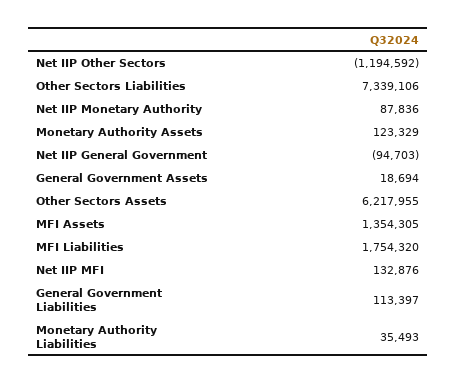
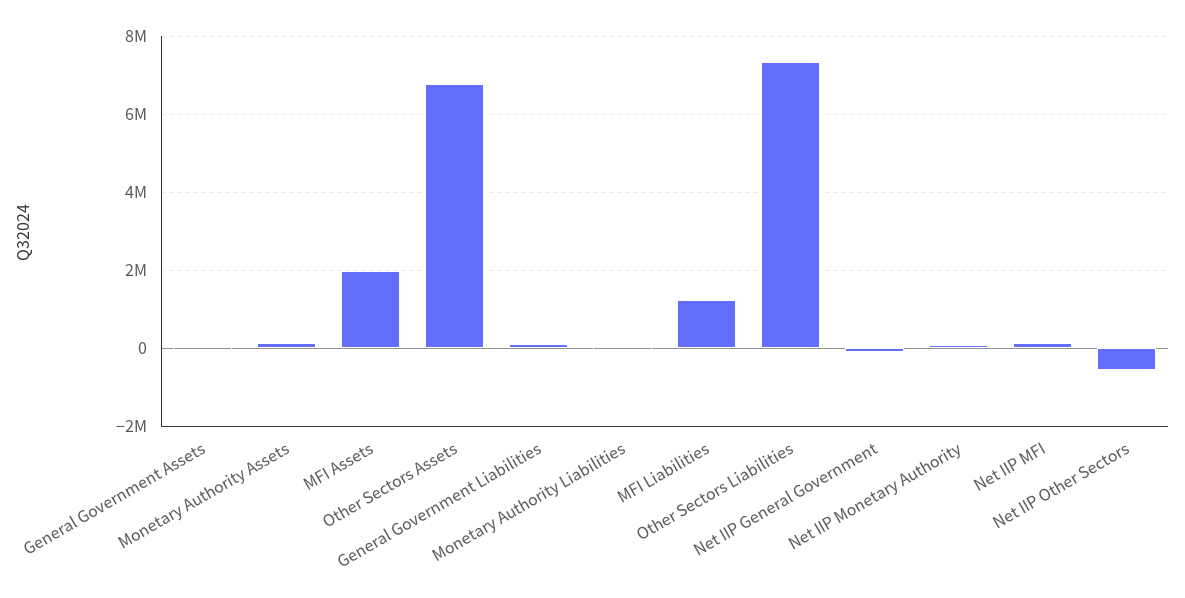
  {
-   "Net IIP Other Sectors": -1194592,
+   "Net IIP Other Sectors": -600000,
    "Other Sectors Liabilities": 7339106,
    "Net IIP Monetary Authority": 87836,
    "Monetary Authority Assets": 123329,
    "Net IIP General Government": -94703,
    "General Government Assets": 18694,
-   "Other Sectors Assets": 6217955,
+   "Other Sectors Assets": 6800000,
-   "MFI Assets": 1354305,
+   "MFI Assets": 2000000,
-   "MFI Liabilities": 1754320,
+   "MFI Liabilities": 1200000,
    "Net IIP MFI": 132876,
    "General Government Liabilities": 113397,
    "Monetary Authority Liabilities": 35493
  }

